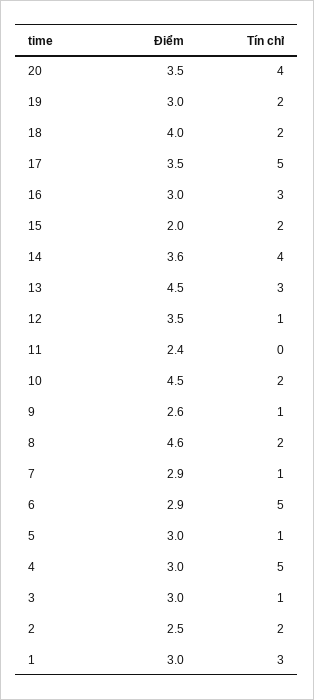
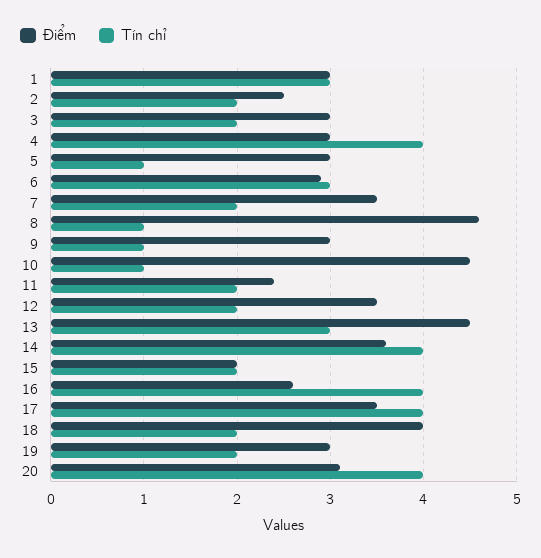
  {
    "Điểm": {
-     "20": 3.5,
+     "20": 3.1,
      "19": 3,
      "18": 4,
      "17": 3.5,
-     "16": 3,
+     "16": 2.6,
      "15": 2,
      "14": 3.6,
      "13": 4.5,
      "12": 3.5,
      "11": 2.4,
      "10": 4.5,
-     "9": 2.6,
+     "9": 3,
      "8": 4.6,
-     "7": 2.9,
+     "7": 3.5,
      "6": 2.9,
      "5": 3,
      "4": 3,
      "3": 3,
      "2": 2.5,
      "1": 3
    },
    "Tín chỉ": {
      "20": 4,
      "19": 2,
      "18": 2,
-     "17": 5,
+     "17": 4,
-     "16": 3,
+     "16": 4,
      "15": 2,
      "14": 4,
      "13": 3,
-     "12": 1,
+     "12": 2,
-     "11": 0,
+     "11": 2,
-     "10": 2,
+     "10": 1,
      "9": 1,
-     "8": 2,
+     "8": 1,
-     "7": 1,
+     "7": 2,
-     "6": 5,
+     "6": 3,
      "5": 1,
-     "4": 5,
+     "4": 4,
-     "3": 1,
+     "3": 2,
      "2": 2,
      "1": 3
    }
  }

